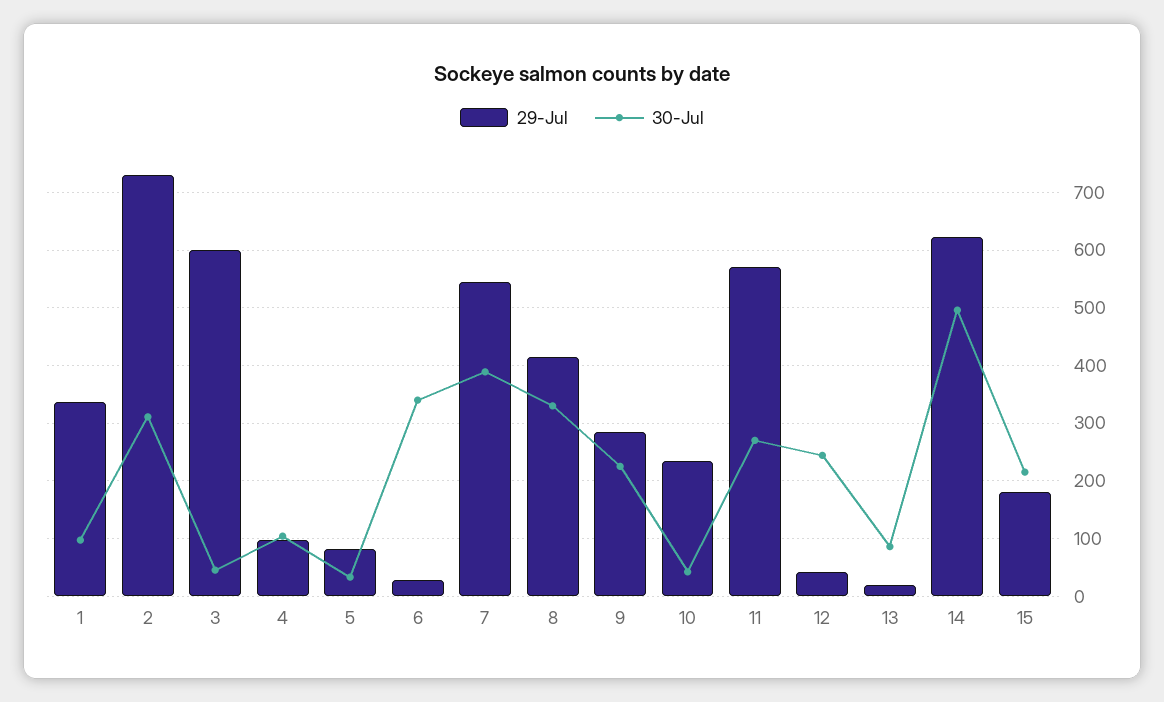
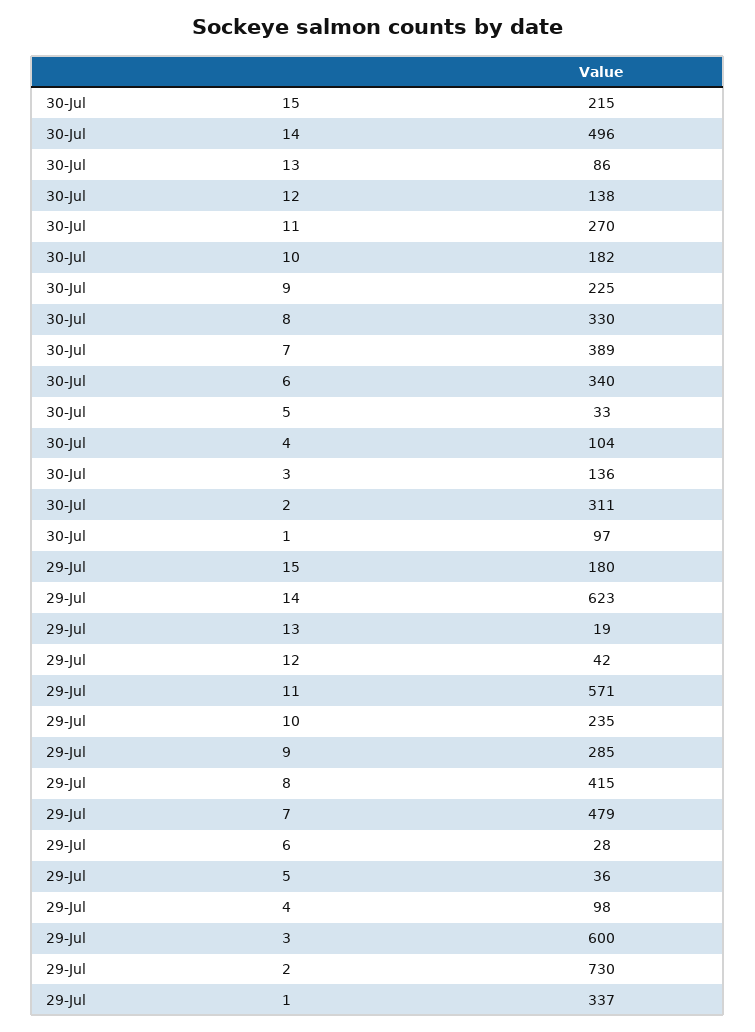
  {
    "29-Jul": {
      "1": 337,
      "2": 730,
      "3": 600,
      "4": 98,
-     "5": 80,
+     "5": 36,
      "6": 28,
-     "7": 540,
+     "7": 479,
      "8": 415,
      "9": 285,
      "10": 235,
      "11": 571,
      "12": 42,
      "13": 19,
      "14": 623,
      "15": 180
    },
    "30-Jul": {
      "1": 97,
      "2": 311,
-     "3": 40,
+     "3": 136,
      "4": 104,
      "5": 33,
      "6": 340,
      "7": 389,
      "8": 330,
      "9": 225,
-     "10": 40,
+     "10": 182,
      "11": 270,
-     "12": 240,
+     "12": 138,
      "13": 86,
      "14": 496,
      "15": 215
    }
  }

